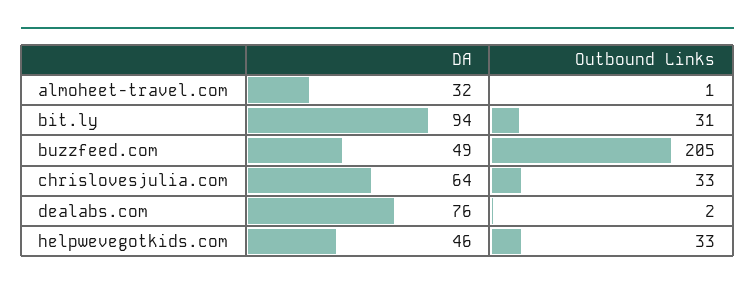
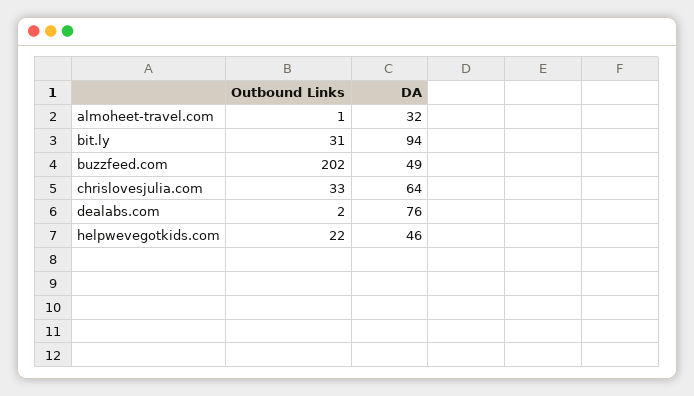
  {
    "DA": {
      "almoheet-travel.com": 32,
      "bit.ly": 94,
      "buzzfeed.com": 49,
      "chrislovesjulia.com": 64,
      "dealabs.com": 76,
      "helpwevegotkids.com": 46
    },
    "Outbound Links": {
      "almoheet-travel.com": 1,
      "bit.ly": 31,
-     "buzzfeed.com": 205,
+     "buzzfeed.com": 202,
      "chrislovesjulia.com": 33,
      "dealabs.com": 2,
-     "helpwevegotkids.com": 33
+     "helpwevegotkids.com": 22
    }
  }

